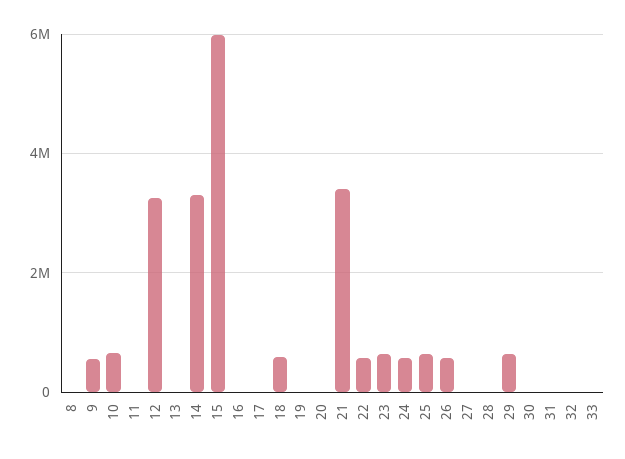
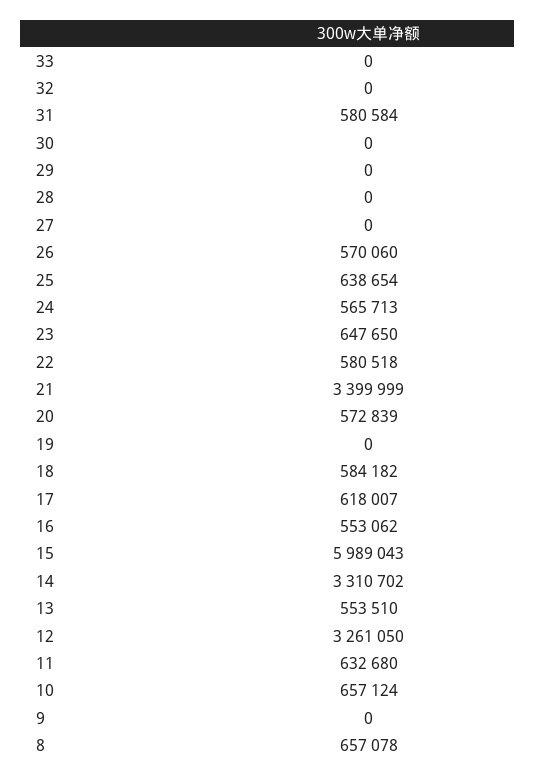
  {
-   "8": 0,
+   "8": 657078,
-   "9": 600000,
+   "9": 0,
    "10": 657124,
-   "11": 0,
+   "11": 632680,
    "12": 3261050,
-   "13": 0,
+   "13": 553510,
    "14": 3310702,
    "15": 5989043,
-   "16": 0,
+   "16": 553062,
-   "17": 0,
+   "17": 618007,
    "18": 584182,
    "19": 0,
-   "20": 0,
+   "20": 572839,
    "21": 3399999,
    "22": 580518,
    "23": 647650,
    "24": 565713,
    "25": 638654,
    "26": 570060,
    "27": 0,
    "28": 0,
-   "29": 600000,
+   "29": 0,
    "30": 0,
-   "31": 0,
+   "31": 580584,
    "32": 0,
    "33": 0
  }

